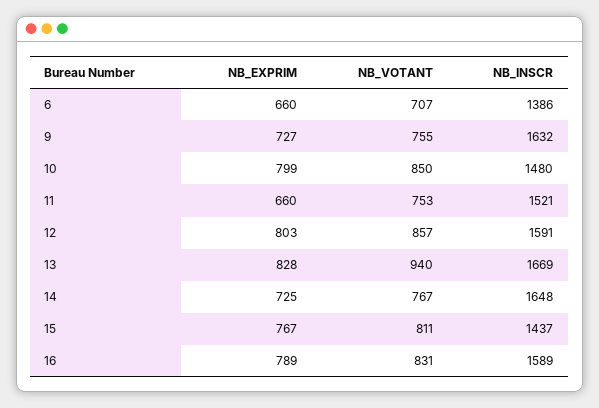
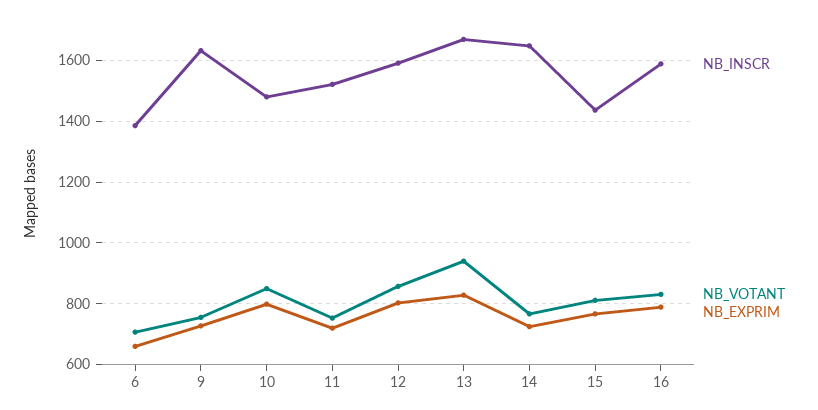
  {
    "NB_EXPRIM": {
      "6": 660,
      "9": 727,
      "10": 799,
-     "11": 660,
+     "11": 720,
      "12": 803,
      "13": 828,
      "14": 725,
      "15": 767,
      "16": 789
    },
    "NB_VOTANT": {
      "6": 707,
      "9": 755,
      "10": 850,
      "11": 753,
      "12": 857,
      "13": 940,
      "14": 767,
      "15": 811,
      "16": 831
    },
    "NB_INSCR": {
      "6": 1386,
      "9": 1632,
      "10": 1480,
      "11": 1521,
      "12": 1591,
      "13": 1669,
      "14": 1648,
      "15": 1437,
      "16": 1589
    }
  }

